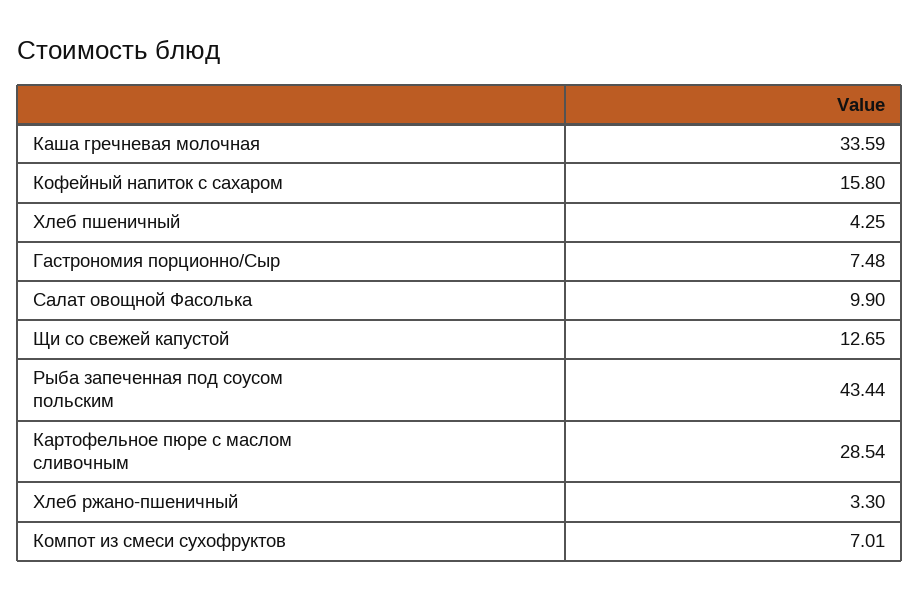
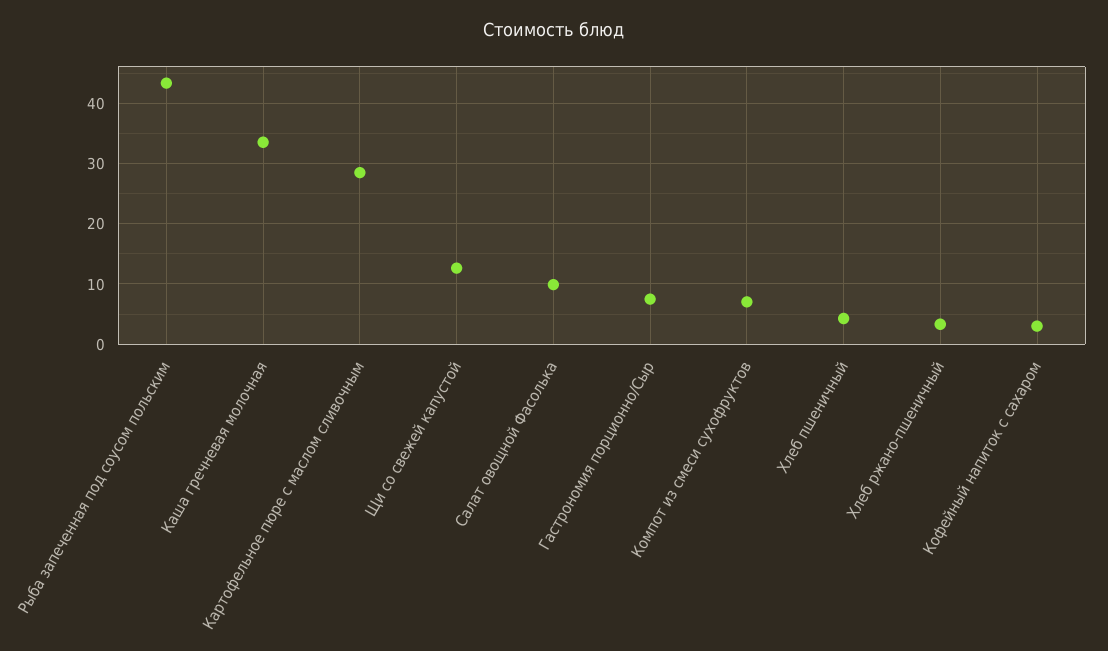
  {
    "Каша гречневая молочная": 33.59,
-   "Кофейный напиток с сахаром": 15.8,
+   "Кофейный напиток с сахаром": 3,
    "Хлеб пшеничный": 4.25,
    "Гастрономия порционно/Сыр": 7.48,
    "Салат овощной Фасолька": 9.9,
    "Щи со свежей капустой": 12.65,
    "Рыба запеченная под соусом польским": 43.44,
    "Картофельное пюре с маслом сливочным": 28.54,
    "Хлеб ржано-пшеничный": 3.3,
    "Компот из смеси сухофруктов": 7.01
  }

